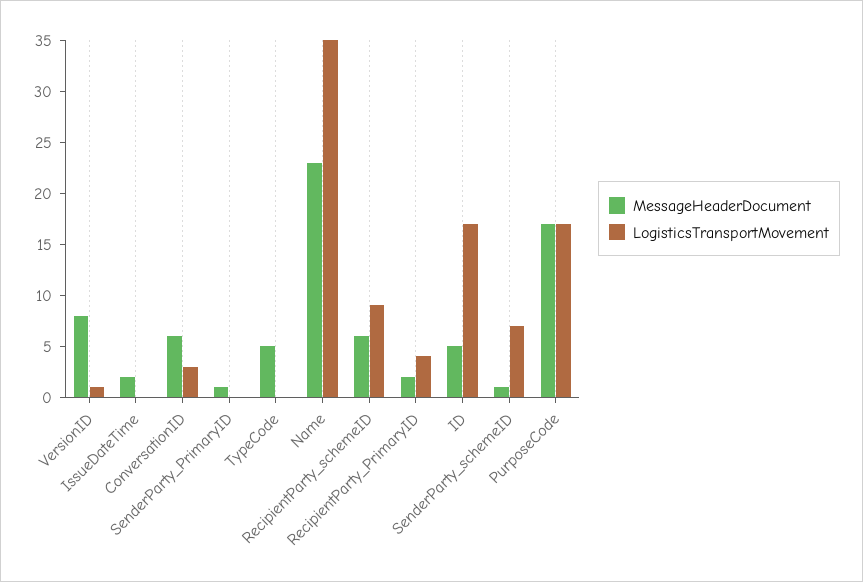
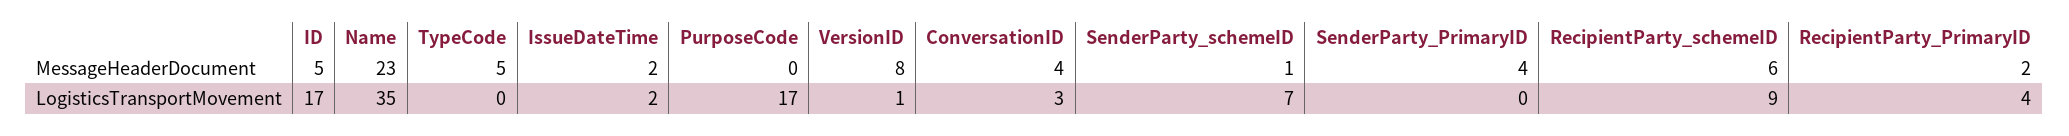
  {
    "MessageHeaderDocument": {
      "VersionID": 8,
      "IssueDateTime": 2,
-     "ConversationID": 6,
+     "ConversationID": 4,
-     "SenderParty_PrimaryID": 1,
+     "SenderParty_PrimaryID": 4,
      "TypeCode": 5,
      "Name": 23,
      "RecipientParty_schemeID": 6,
      "RecipientParty_PrimaryID": 2,
      "ID": 5,
      "SenderParty_schemeID": 1,
-     "PurposeCode": 17
+     "PurposeCode": 0
    },
    "LogisticsTransportMovement": {
      "VersionID": 1,
-     "IssueDateTime": 0,
+     "IssueDateTime": 2,
      "ConversationID": 3,
      "SenderParty_PrimaryID": 0,
      "TypeCode": 0,
      "Name": 35,
      "RecipientParty_schemeID": 9,
      "RecipientParty_PrimaryID": 4,
      "ID": 17,
      "SenderParty_schemeID": 7,
      "PurposeCode": 17
    }
  }

